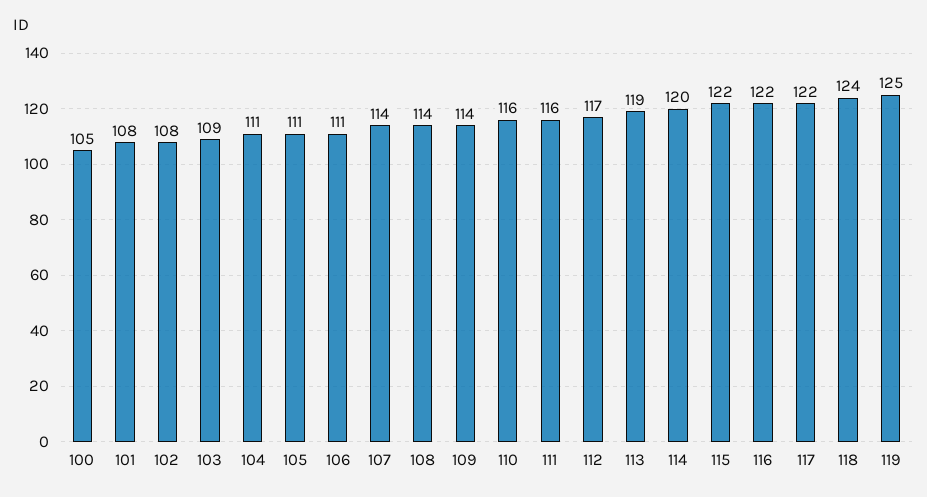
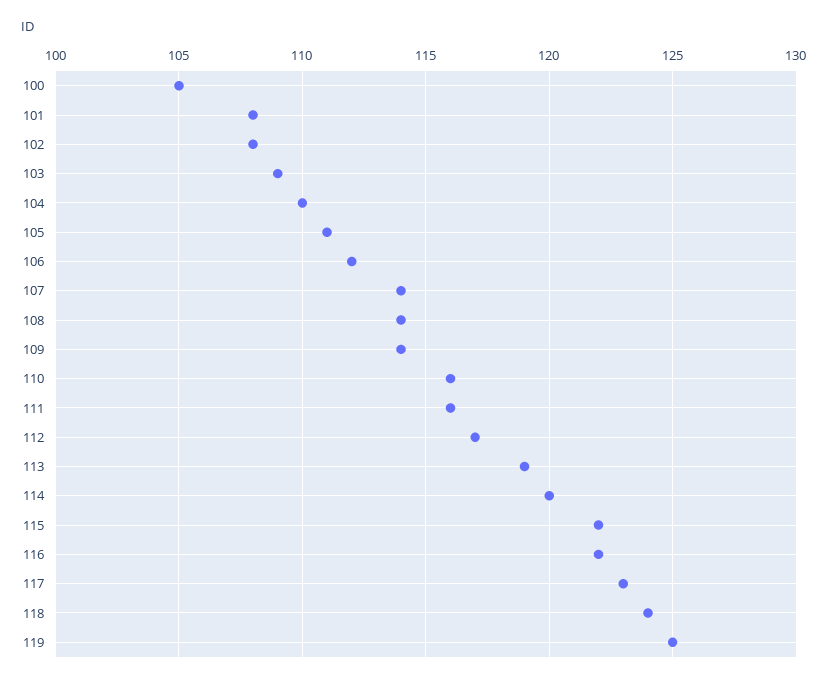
  {
    "100": 105,
    "101": 108,
    "102": 108,
    "103": 109,
-   "104": 111,
+   "104": 110,
    "105": 111,
-   "106": 111,
+   "106": 112,
    "107": 114,
    "108": 114,
    "109": 114,
    "110": 116,
    "111": 116,
    "112": 117,
    "113": 119,
    "114": 120,
    "115": 122,
    "116": 122,
-   "117": 122,
+   "117": 123,
    "118": 124,
    "119": 125
  }

